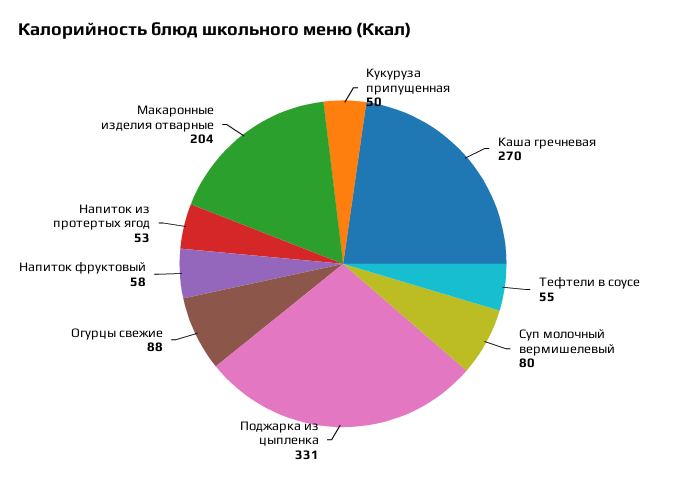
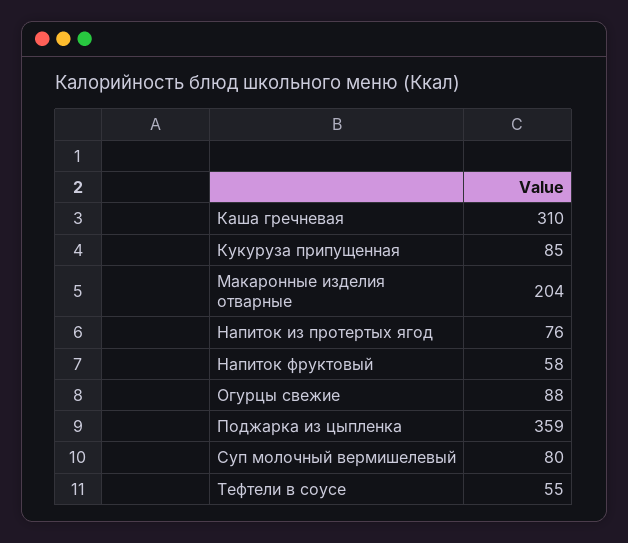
  {
-   "Кукуруза припущенная": 50,
+   "Кукуруза припущенная": 85,
-   "Каша гречневая": 270,
+   "Каша гречневая": 310,
    "Тефтели в соусе": 55,
    "Суп молочный вермишелевый": 80,
-   "Поджарка из цыпленка": 331,
+   "Поджарка из цыпленка": 359,
    "Огурцы свежие": 88,
    "Напиток фруктовый": 58,
-   "Напиток из протертых ягод": 53,
+   "Напиток из протертых ягод": 76,
    "Макаронные изделия отварные": 204
  }

